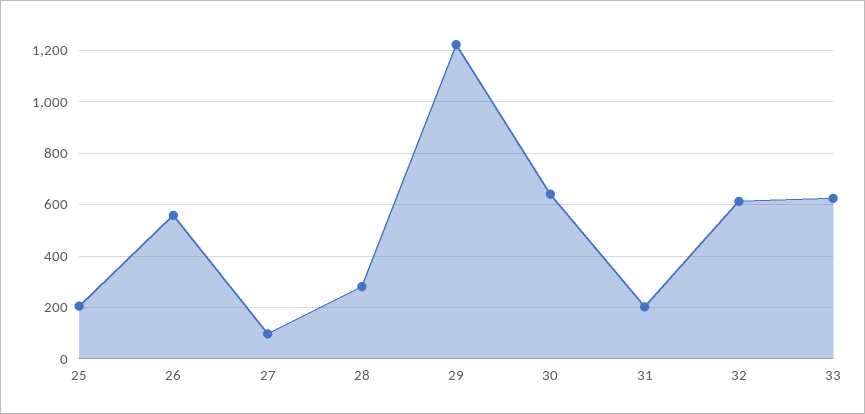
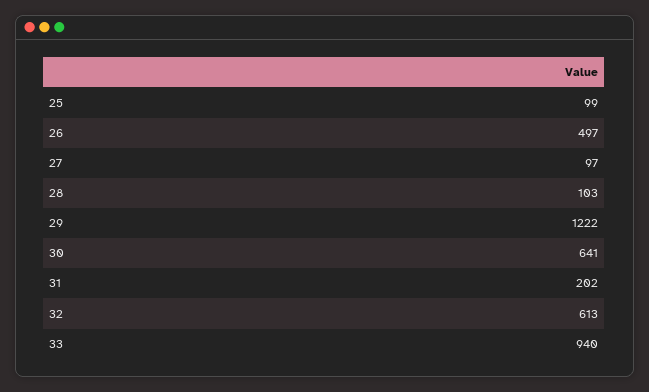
  {
-   "25": 200,
+   "25": 99,
-   "26": 550,
+   "26": 497,
    "27": 97,
-   "28": 275,
+   "28": 103,
    "29": 1222,
    "30": 641,
    "31": 202,
    "32": 613,
-   "33": 625
+   "33": 940
  }

